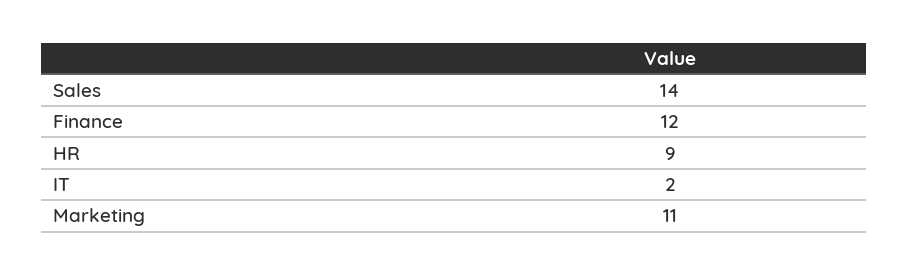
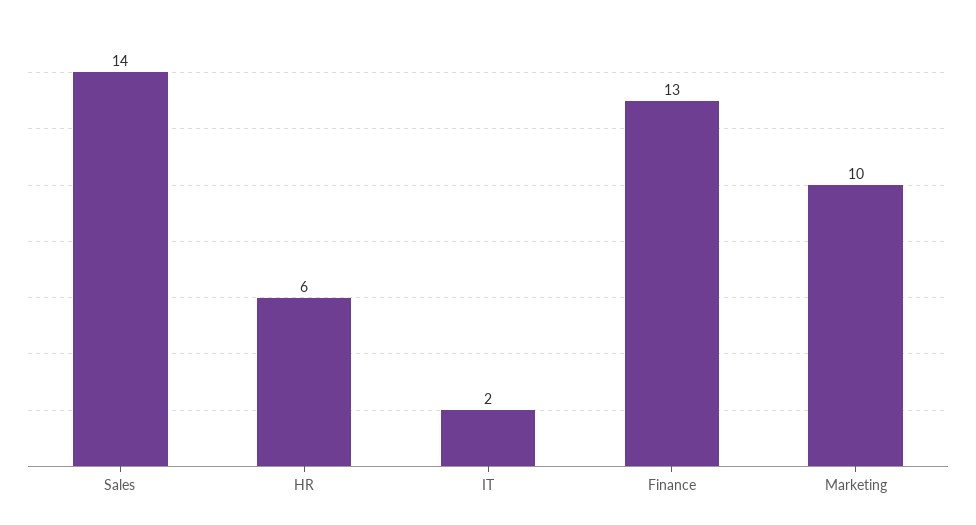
  {
    "Sales": 14,
-   "Finance": 12,
+   "Finance": 13,
-   "HR": 9,
+   "HR": 6,
    "IT": 2,
-   "Marketing": 11
+   "Marketing": 10
  }

